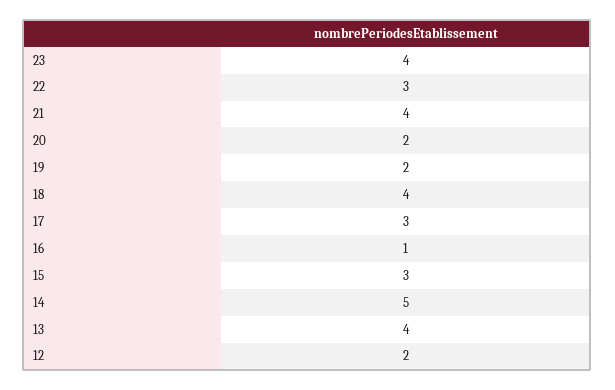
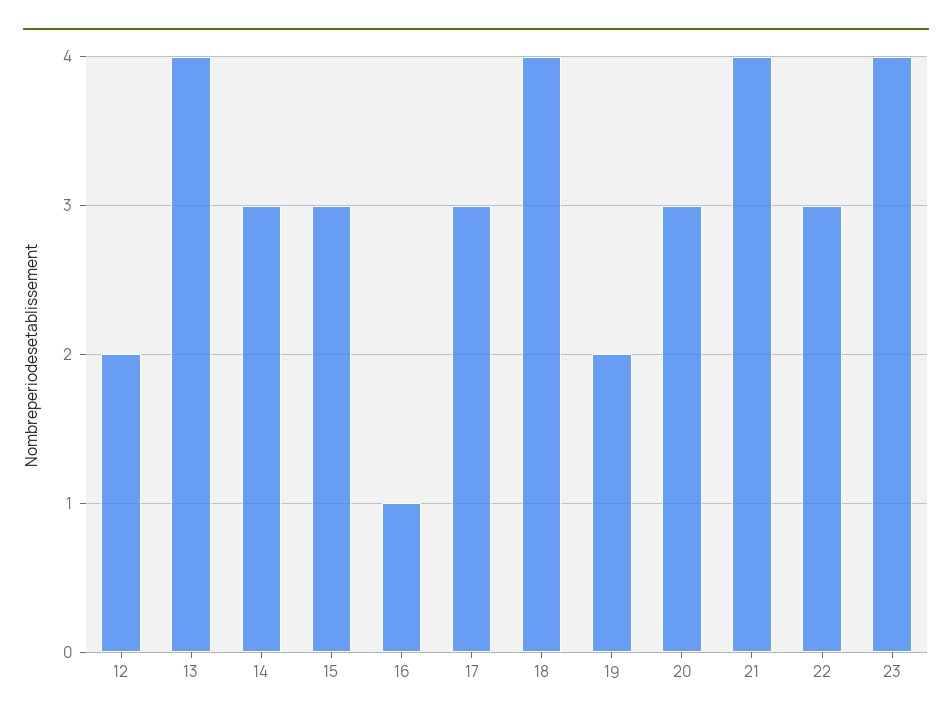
  {
    "23": 4,
    "22": 3,
    "21": 4,
-   "20": 2,
+   "20": 3,
    "19": 2,
    "18": 4,
    "17": 3,
    "16": 1,
    "15": 3,
-   "14": 5,
+   "14": 3,
    "13": 4,
    "12": 2
  }

